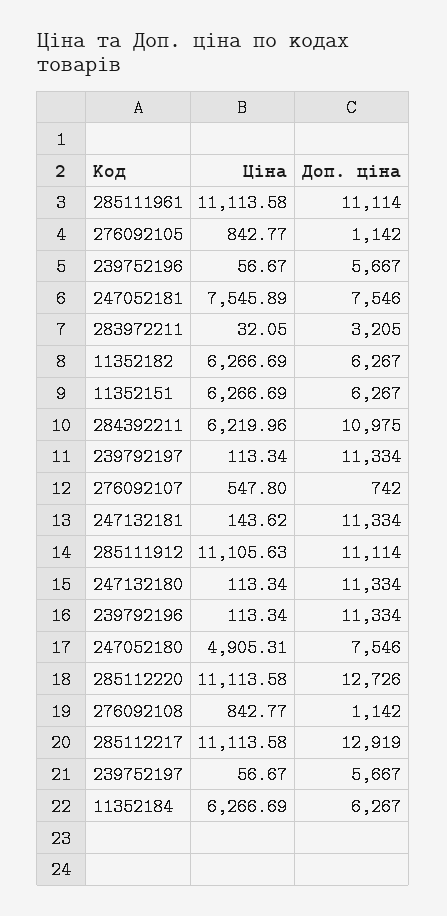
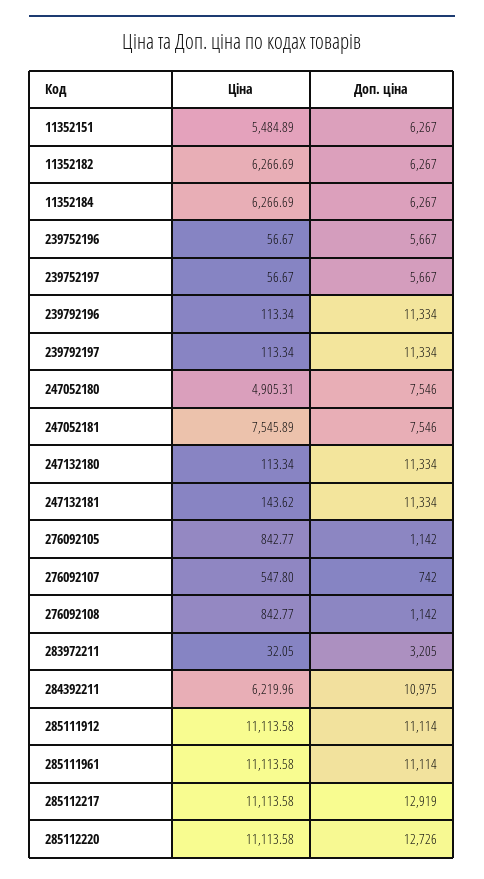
  {
    "Ціна": {
      "285111961": 11113.58,
      "276092105": 842.77,
      "239752196": 56.67,
      "247052181": 7545.89,
      "283972211": 32.05,
      "11352182": 6266.69,
-     "11352151": 6266.69,
+     "11352151": 5484.89,
      "284392211": 6219.96,
      "239792197": 113.34,
      "276092107": 547.8,
      "247132181": 143.62,
-     "285111912": 11105.63,
+     "285111912": 11113.58,
      "247132180": 113.34,
      "239792196": 113.34,
      "247052180": 4905.31,
      "285112220": 11113.58,
      "276092108": 842.77,
      "285112217": 11113.58,
      "239752197": 56.67,
      "11352184": 6266.69
    },
    "Доп. ціна": {
      "285111961": 11114,
      "276092105": 1142,
      "239752196": 5667,
      "247052181": 7546,
      "283972211": 3205,
      "11352182": 6267,
      "11352151": 6267,
      "284392211": 10975,
      "239792197": 11334,
      "276092107": 742,
      "247132181": 11334,
      "285111912": 11114,
      "247132180": 11334,
      "239792196": 11334,
      "247052180": 7546,
      "285112220": 12726,
      "276092108": 1142,
      "285112217": 12919,
      "239752197": 5667,
      "11352184": 6267
    }
  }

